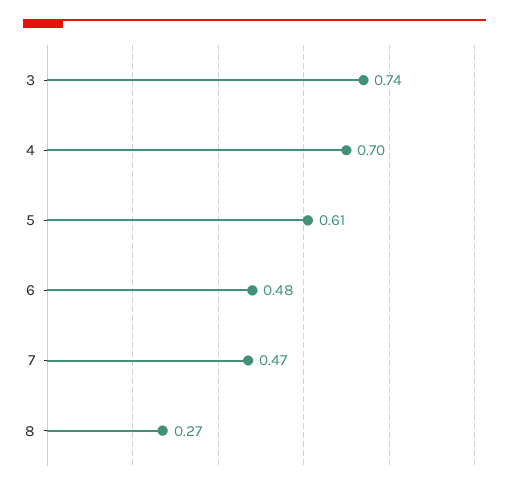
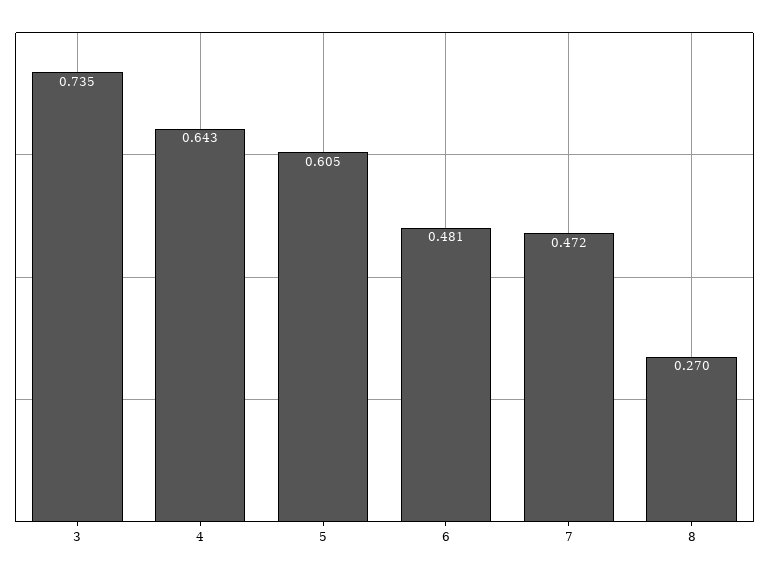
  {
    "3": 0.735,
-   "4": 0.7,
+   "4": 0.643,
    "5": 0.605,
    "6": 0.481,
    "7": 0.472,
    "8": 0.27
  }

